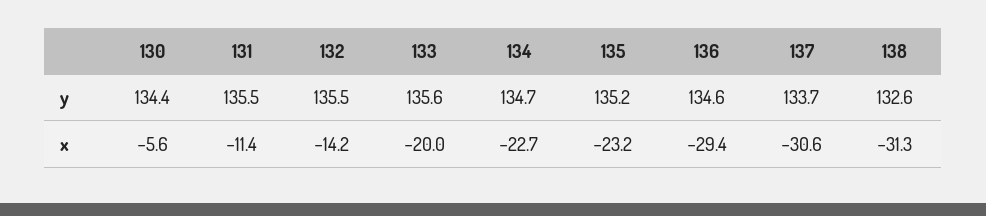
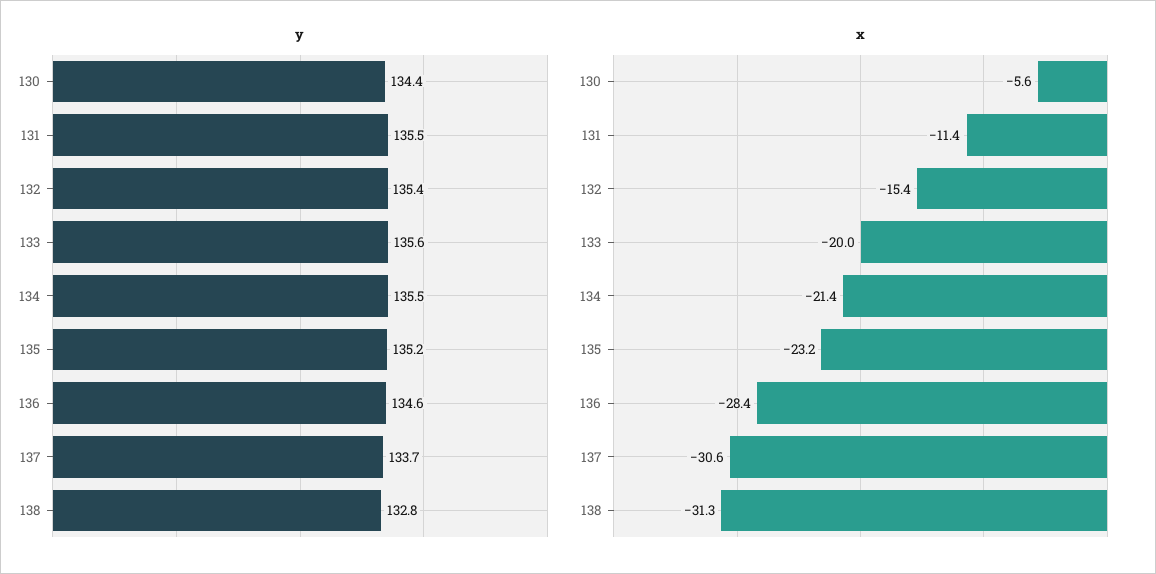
  {
    "y": {
      "130": 134.4,
      "131": 135.5,
-     "132": 135.5,
+     "132": 135.4,
      "133": 135.6,
-     "134": 134.7,
+     "134": 135.5,
      "135": 135.2,
      "136": 134.6,
      "137": 133.7,
-     "138": 132.6
+     "138": 132.8
    },
    "x": {
      "130": -5.6,
      "131": -11.4,
-     "132": -14.2,
+     "132": -15.4,
      "133": -20,
-     "134": -22.7,
+     "134": -21.4,
      "135": -23.2,
-     "136": -29.4,
+     "136": -28.4,
      "137": -30.6,
      "138": -31.3
    }
  }

